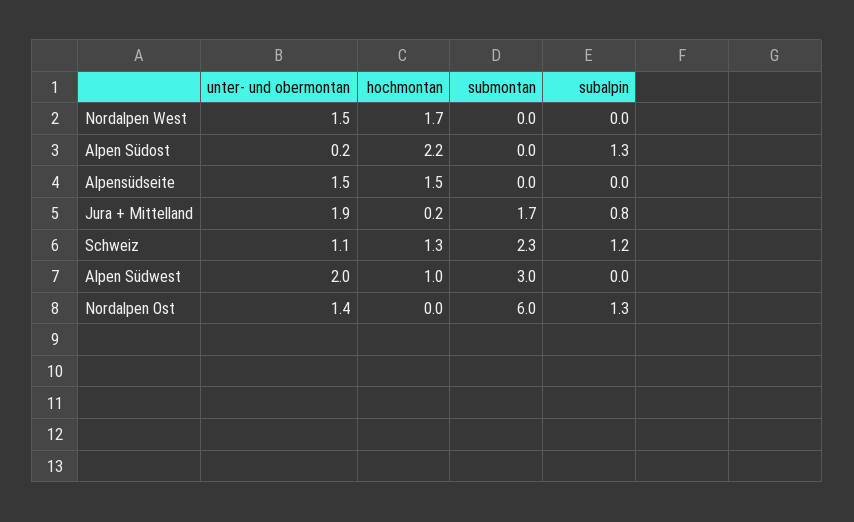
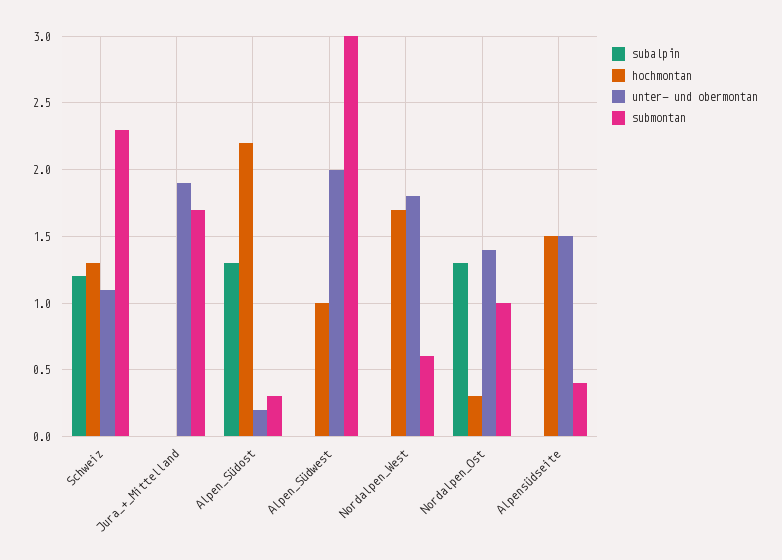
  {
    "unter- und obermontan": {
-     "Nordalpen West": 1.5,
+     "Nordalpen West": 1.8,
      "Alpen Südost": 0.2,
      "Alpensüdseite": 1.5,
      "Jura + Mittelland": 1.9,
      "Schweiz": 1.1,
      "Alpen Südwest": 2,
      "Nordalpen Ost": 1.4
    },
    "hochmontan": {
      "Nordalpen West": 1.7,
      "Alpen Südost": 2.2,
      "Alpensüdseite": 1.5,
-     "Jura + Mittelland": 0.2,
+     "Jura + Mittelland": 0,
      "Schweiz": 1.3,
      "Alpen Südwest": 1,
-     "Nordalpen Ost": 0
+     "Nordalpen Ost": 0.3
    },
    "submontan": {
-     "Nordalpen West": 0,
+     "Nordalpen West": 0.6,
-     "Alpen Südost": 0,
+     "Alpen Südost": 0.3,
-     "Alpensüdseite": 0,
+     "Alpensüdseite": 0.4,
      "Jura + Mittelland": 1.7,
      "Schweiz": 2.3,
      "Alpen Südwest": 3,
-     "Nordalpen Ost": 6
+     "Nordalpen Ost": 1
    },
    "subalpin": {
      "Nordalpen West": 0,
      "Alpen Südost": 1.3,
      "Alpensüdseite": 0,
-     "Jura + Mittelland": 0.8,
+     "Jura + Mittelland": 0,
      "Schweiz": 1.2,
      "Alpen Südwest": 0,
      "Nordalpen Ost": 1.3
    }
  }

